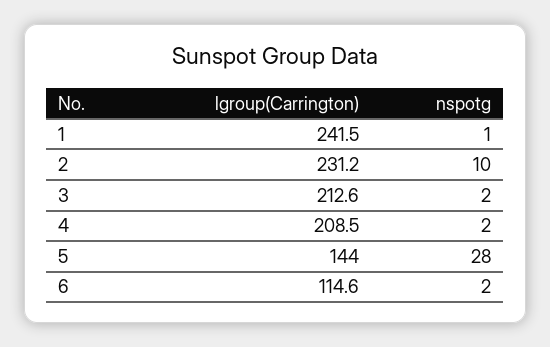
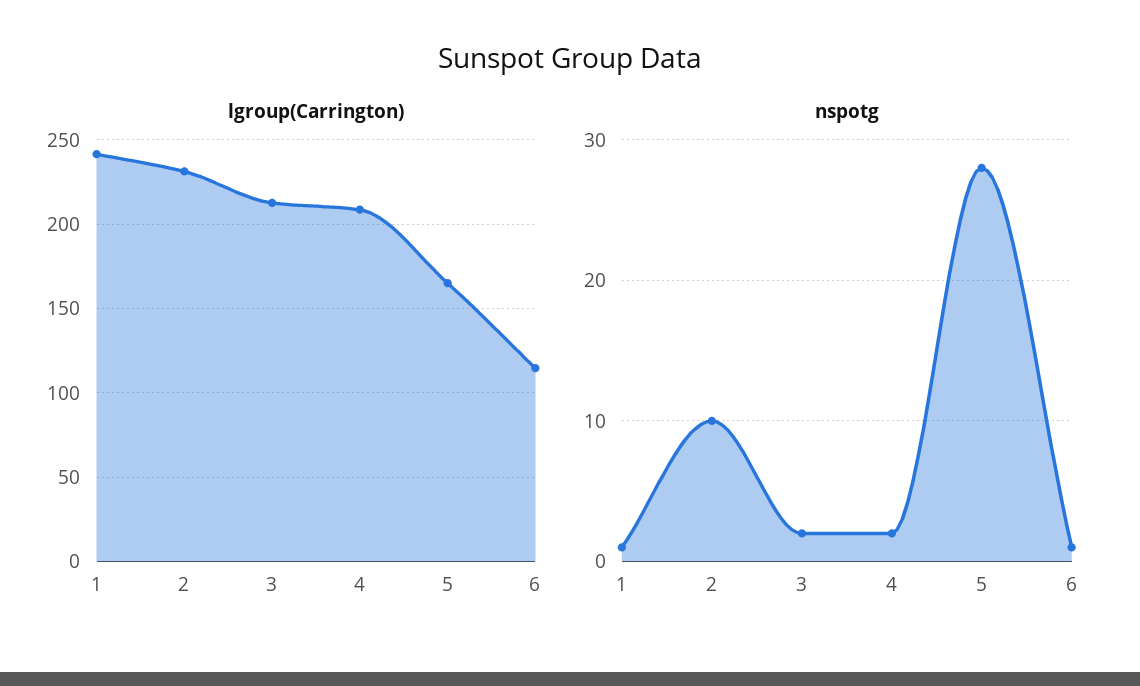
  {
    "lgroup(Carrington)": {
      "1": 241.5,
      "2": 231.2,
      "3": 212.6,
      "4": 208.5,
-     "5": 144,
+     "5": 165,
      "6": 114.6
    },
    "nspotg": {
      "1": 1,
      "2": 10,
      "3": 2,
      "4": 2,
      "5": 28,
-     "6": 2
+     "6": 1
    }
  }

